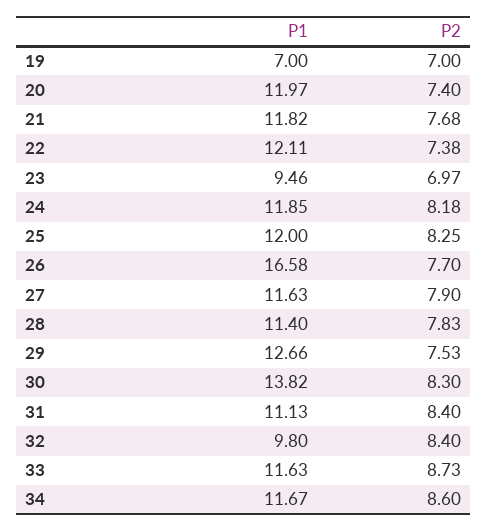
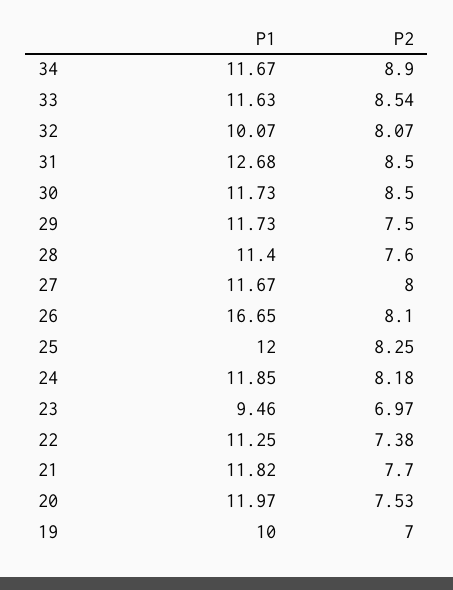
  {
    "P1": {
-     "19": 7,
+     "19": 10,
      "20": 11.97,
      "21": 11.82,
-     "22": 12.11,
+     "22": 11.25,
      "23": 9.46,
      "24": 11.85,
      "25": 12,
-     "26": 16.58,
+     "26": 16.65,
-     "27": 11.63,
+     "27": 11.67,
      "28": 11.4,
-     "29": 12.66,
+     "29": 11.73,
-     "30": 13.82,
+     "30": 11.73,
-     "31": 11.13,
+     "31": 12.68,
-     "32": 9.8,
+     "32": 10.07,
      "33": 11.63,
      "34": 11.67
    },
    "P2": {
      "19": 7,
-     "20": 7.4,
+     "20": 7.53,
-     "21": 7.68,
+     "21": 7.7,
      "22": 7.38,
      "23": 6.97,
      "24": 8.18,
      "25": 8.25,
-     "26": 7.7,
+     "26": 8.1,
-     "27": 7.9,
+     "27": 8,
-     "28": 7.83,
+     "28": 7.6,
-     "29": 7.53,
+     "29": 7.5,
-     "30": 8.3,
+     "30": 8.5,
-     "31": 8.4,
+     "31": 8.5,
-     "32": 8.4,
+     "32": 8.07,
-     "33": 8.73,
+     "33": 8.54,
-     "34": 8.6
+     "34": 8.9
    }
  }

